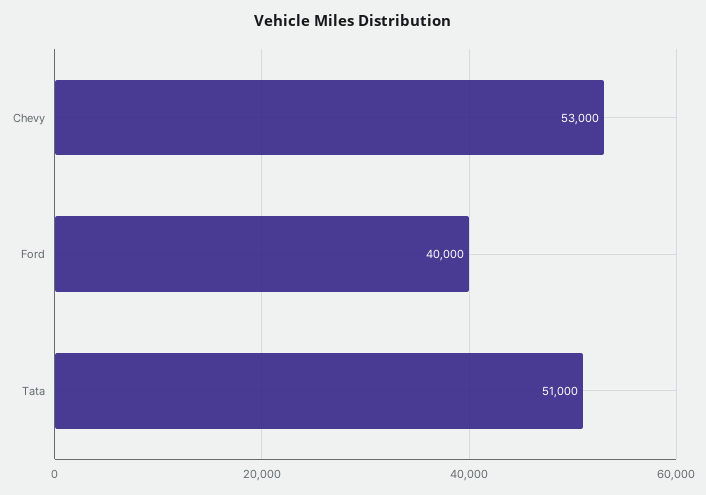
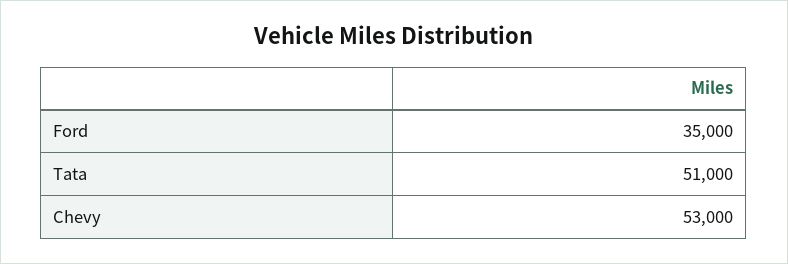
  {
    "Chevy": 53000,
-   "Ford": 40000,
+   "Ford": 35000,
    "Tata": 51000
  }

